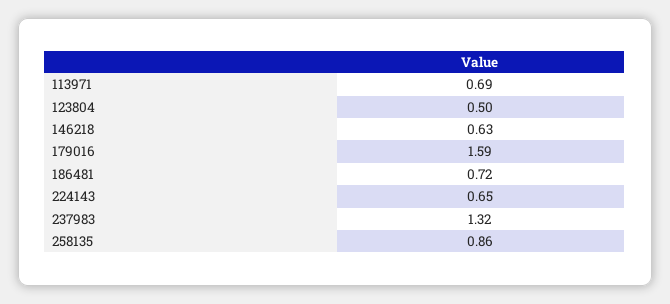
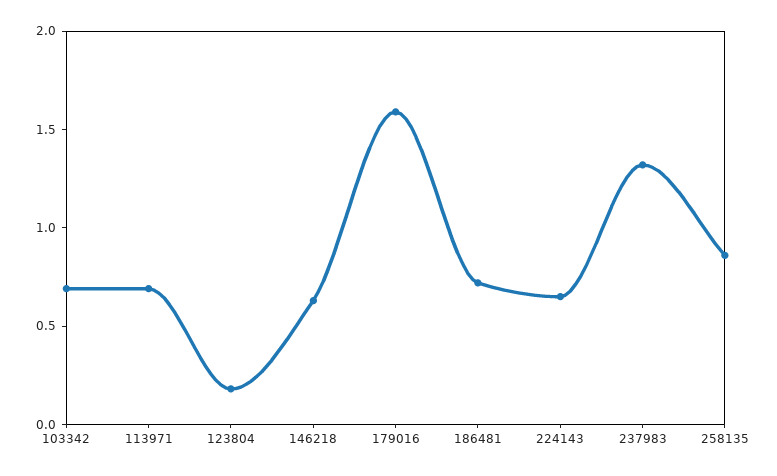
  {
    "113971": 0.69,
-   "123804": 0.5,
+   "123804": 0.2,
    "146218": 0.63,
    "179016": 1.59,
    "186481": 0.72,
    "224143": 0.65,
    "237983": 1.32,
-   "258135": 0.86
+   "258135": 0.86,
+   "103342": 0.7
  }

